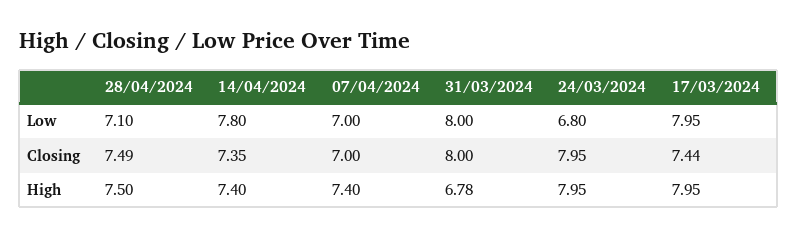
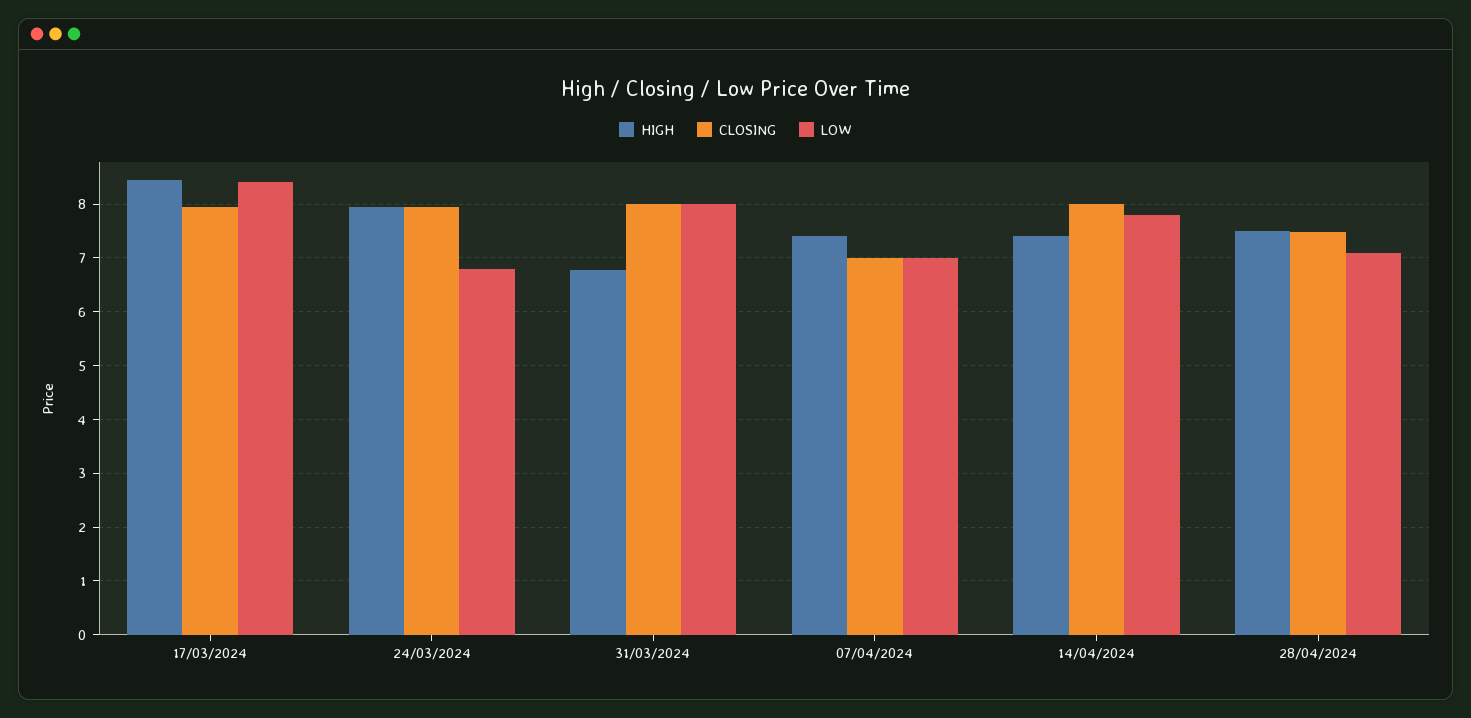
  {
    "Low": {
      "28/04/2024": 7.1,
      "14/04/2024": 7.8,
      "07/04/2024": 7,
      "31/03/2024": 8,
      "24/03/2024": 6.8,
-     "17/03/2024": 7.95
+     "17/03/2024": 8.4
    },
    "Closing": {
      "28/04/2024": 7.49,
-     "14/04/2024": 7.35,
+     "14/04/2024": 8,
      "07/04/2024": 7,
      "31/03/2024": 8,
      "24/03/2024": 7.95,
-     "17/03/2024": 7.44
+     "17/03/2024": 8
    },
    "High": {
      "28/04/2024": 7.5,
      "14/04/2024": 7.4,
      "07/04/2024": 7.4,
      "31/03/2024": 6.78,
      "24/03/2024": 7.95,
-     "17/03/2024": 7.95
+     "17/03/2024": 8.4
    }
  }

